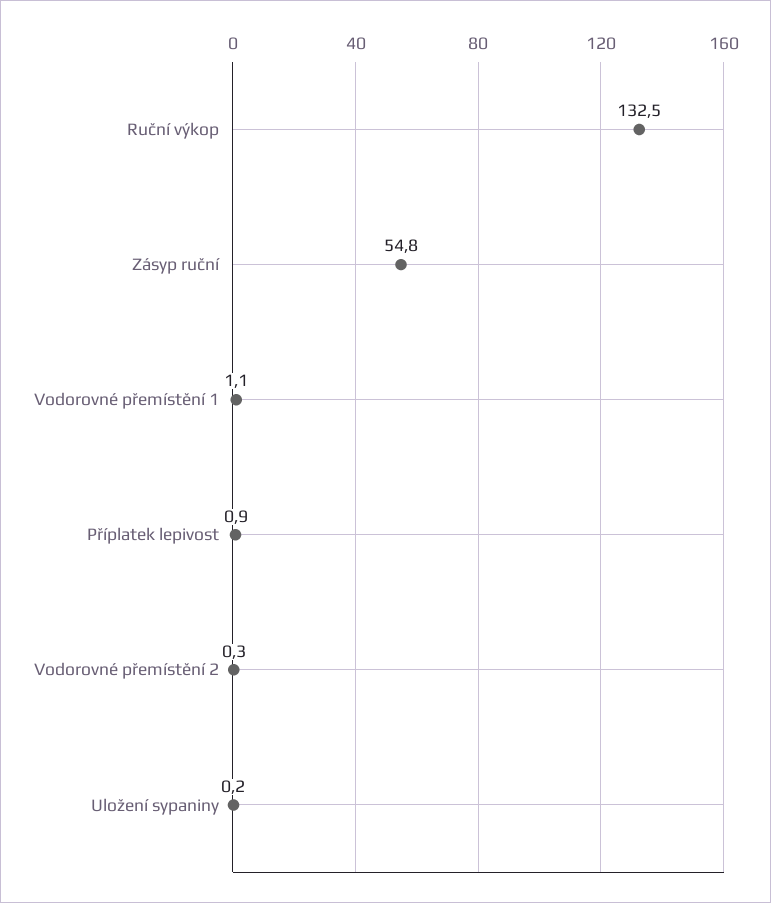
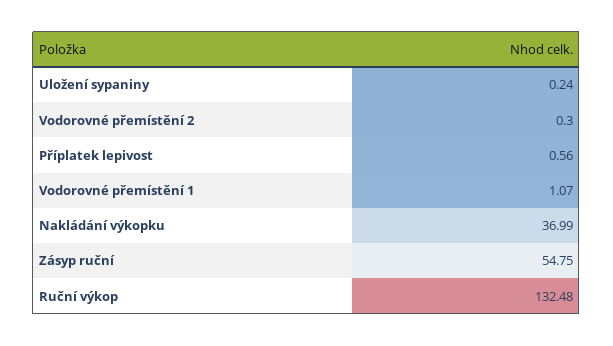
  {
    "Ruční výkop": 132.48,
    "Zásyp ruční": 54.75,
    "Vodorovné přemístění 1": 1.07,
-   "Příplatek lepivost": 0.9,
+   "Příplatek lepivost": 0.56,
    "Vodorovné přemístění 2": 0.3,
-   "Uložení sypaniny": 0.24
+   "Uložení sypaniny": 0.24,
+   "Nakládání výkopku": 36.99
  }

